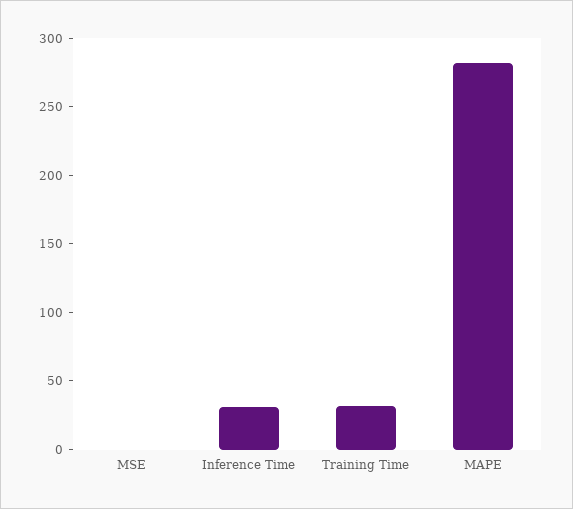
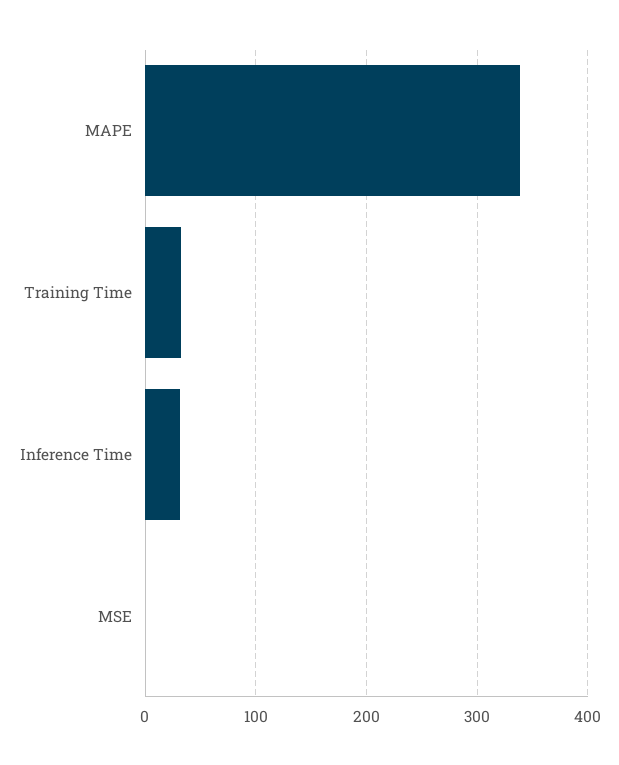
  {
    "MSE": 0,
    "Inference Time": 30,
    "Training Time": 30,
-   "MAPE": 280
+   "MAPE": 340
  }

